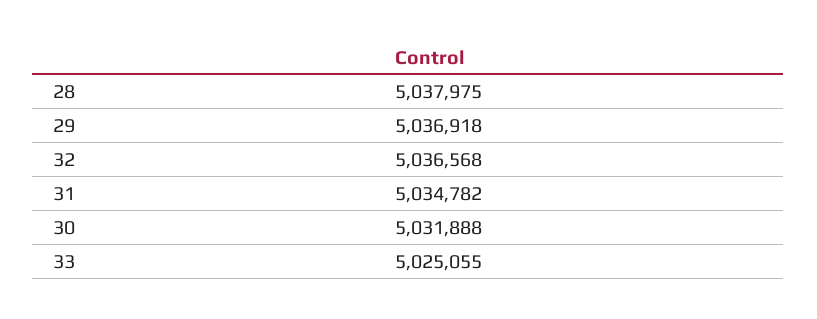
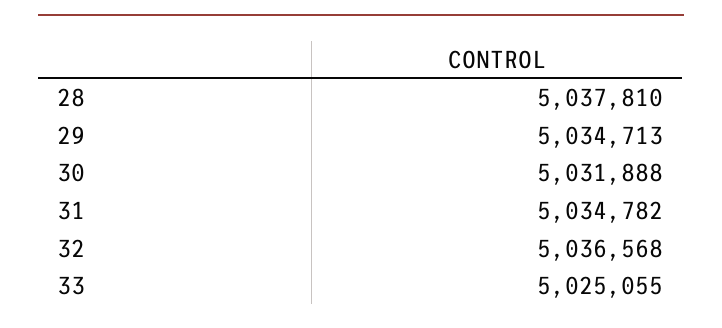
  {
-   "28": 5037975,
+   "28": 5037810,
-   "29": 5036918,
+   "29": 5034713,
    "32": 5036568,
    "31": 5034782,
    "30": 5031888,
    "33": 5025055
  }

